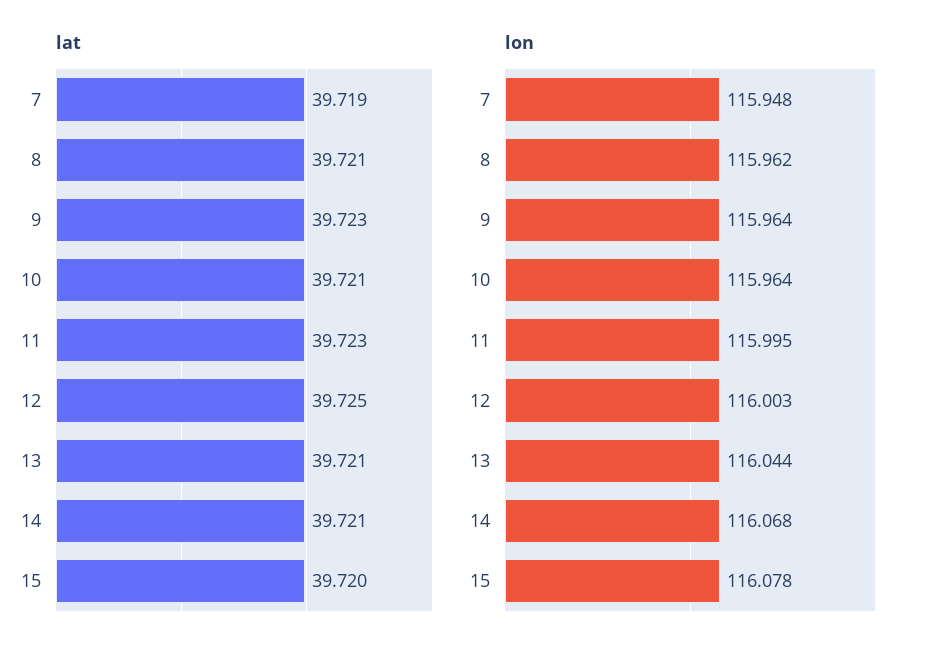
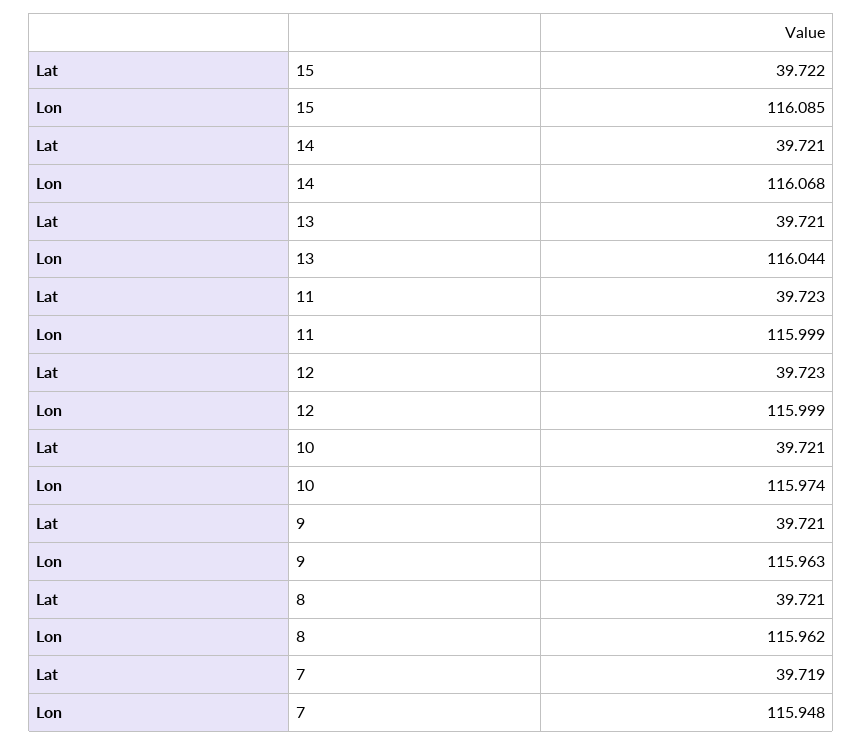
  {
    "lat": {
      "7": 39.719,
      "8": 39.721,
-     "9": 39.723,
+     "9": 39.721,
      "10": 39.721,
      "11": 39.723,
-     "12": 39.725,
+     "12": 39.723,
      "13": 39.721,
      "14": 39.721,
-     "15": 39.72
+     "15": 39.722
    },
    "lon": {
      "7": 115.948,
      "8": 115.962,
-     "9": 115.964,
+     "9": 115.963,
-     "10": 115.964,
+     "10": 115.974,
-     "11": 115.995,
+     "11": 115.999,
-     "12": 116.003,
+     "12": 115.999,
      "13": 116.044,
      "14": 116.068,
-     "15": 116.078
+     "15": 116.085
    }
  }

